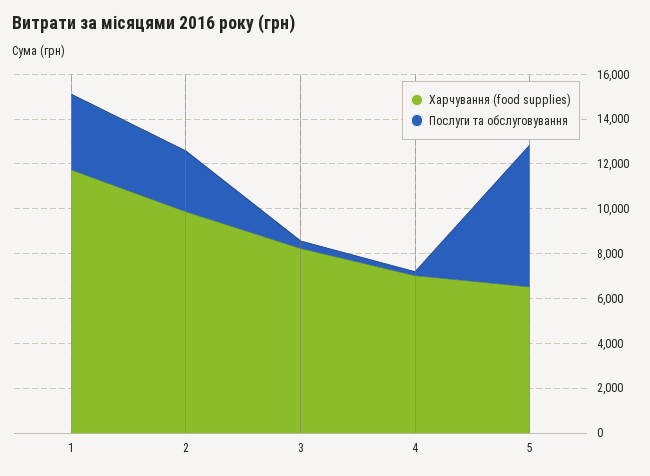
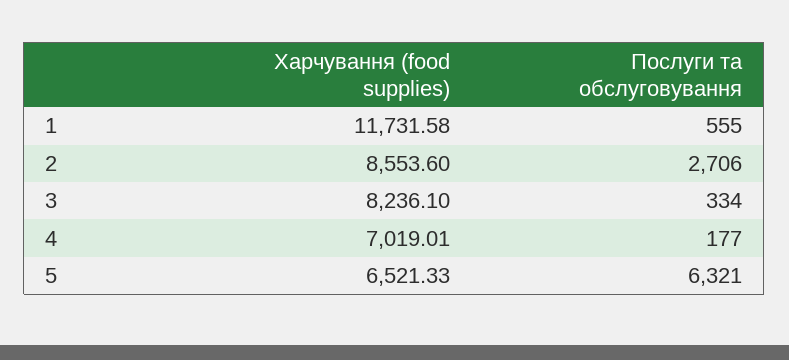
  {
    "Харчування (food supplies)": {
      "1": 11731.58,
-     "2": 10000,
+     "2": 8553.6,
      "3": 8236.1,
      "4": 7019.01,
      "5": 6521.33
    },
    "Послуги та обслуговування": {
-     "1": 3500,
+     "1": 555,
      "2": 2706,
      "3": 334,
      "4": 177,
      "5": 6321
    }
  }

